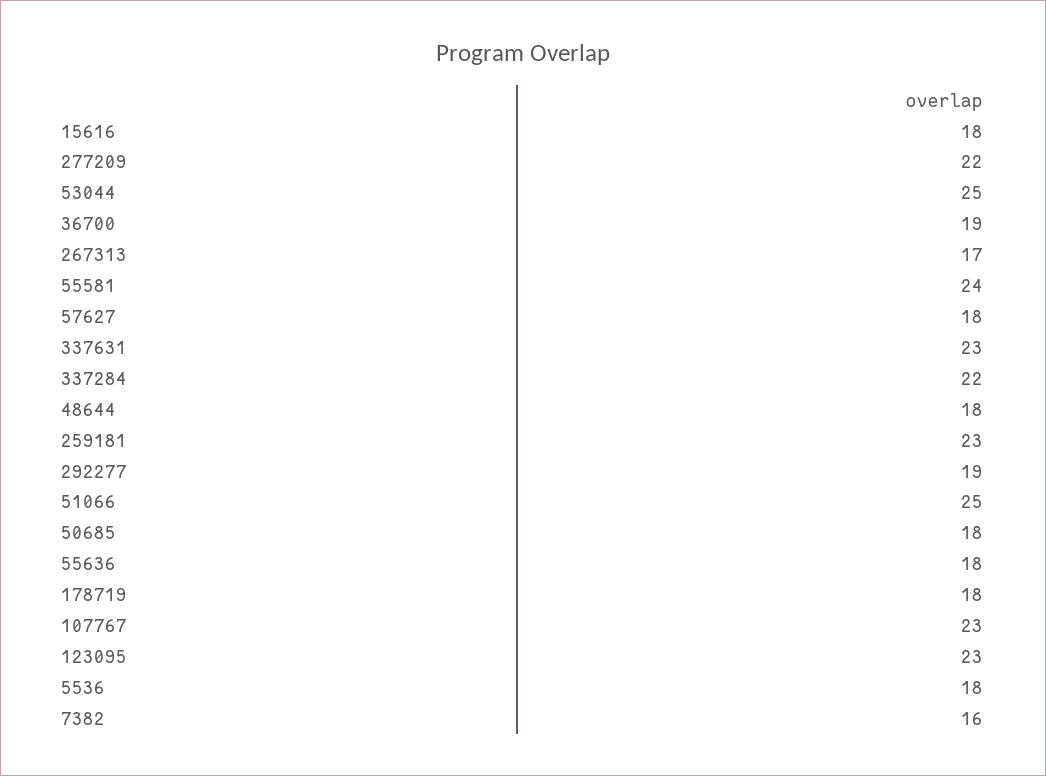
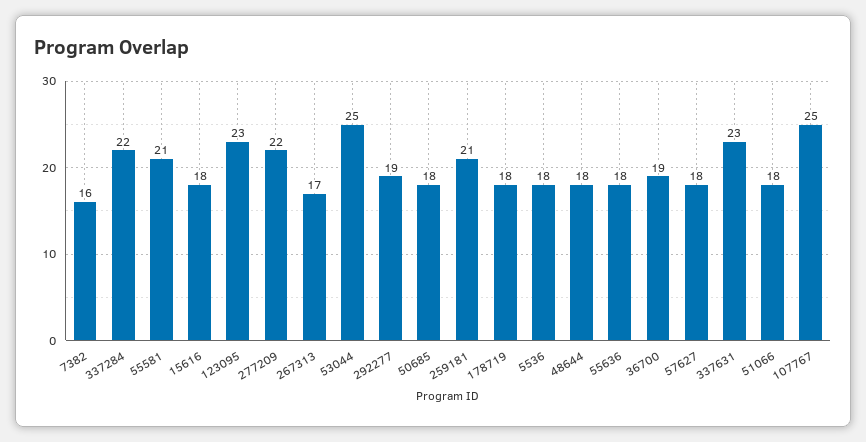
  {
    "15616": 18,
    "277209": 22,
    "53044": 25,
    "36700": 19,
    "267313": 17,
-   "55581": 24,
+   "55581": 21,
    "57627": 18,
    "337631": 23,
    "337284": 22,
    "48644": 18,
-   "259181": 23,
+   "259181": 21,
    "292277": 19,
-   "51066": 25,
+   "51066": 18,
    "50685": 18,
    "55636": 18,
    "178719": 18,
-   "107767": 23,
+   "107767": 25,
    "123095": 23,
    "5536": 18,
    "7382": 16
  }

